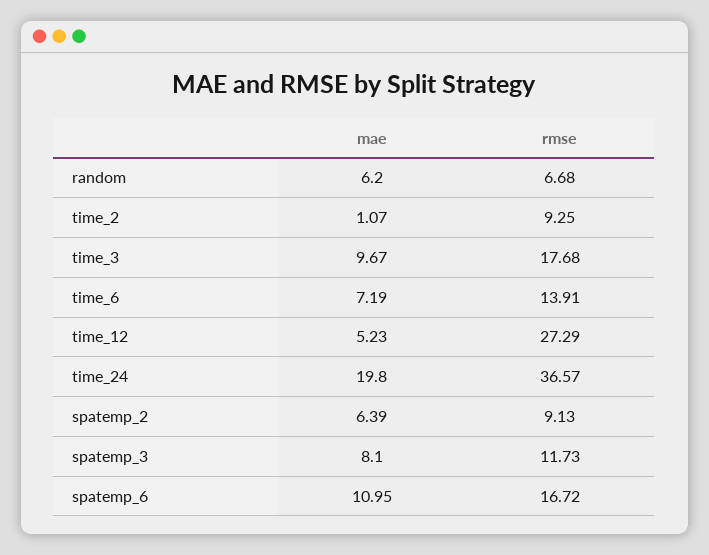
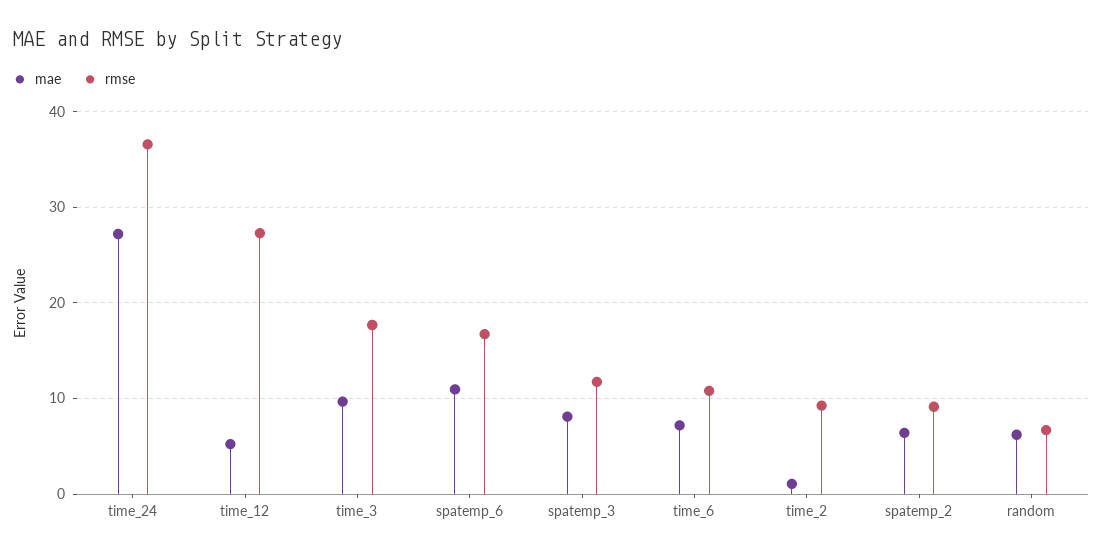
  {
    "mae": {
      "random": 6.2,
      "time_2": 1.07,
      "time_3": 9.67,
      "time_6": 7.19,
      "time_12": 5.23,
-     "time_24": 19.8,
+     "time_24": 27,
      "spatemp_2": 6.39,
      "spatemp_3": 8.1,
      "spatemp_6": 10.95
    },
    "rmse": {
      "random": 6.68,
      "time_2": 9.25,
      "time_3": 17.68,
-     "time_6": 13.91,
+     "time_6": 11,
      "time_12": 27.29,
      "time_24": 36.57,
      "spatemp_2": 9.13,
      "spatemp_3": 11.73,
      "spatemp_6": 16.72
    }
  }

